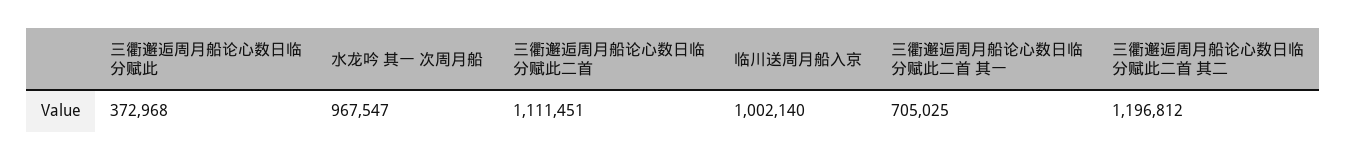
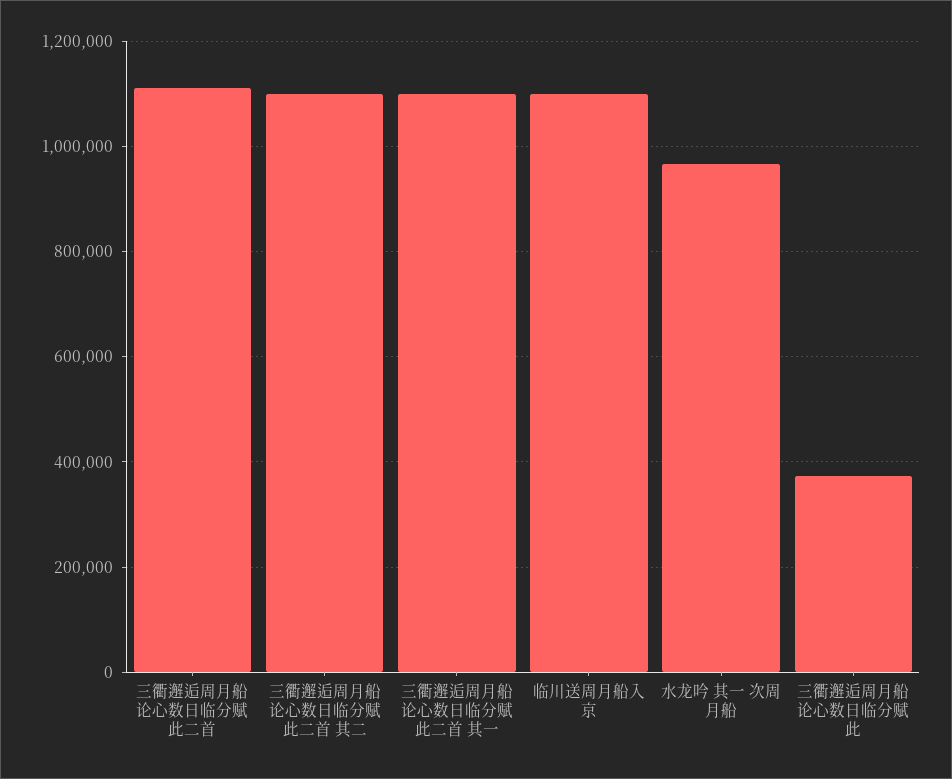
  {
    "三衢邂逅周月船论心数日临分赋此": 372968,
    "水龙吟 其一 次周月船": 967547,
    "三衢邂逅周月船论心数日临分赋此二首": 1111451,
-   "临川送周月船入京": 1002140,
+   "临川送周月船入京": 1100000,
-   "三衢邂逅周月船论心数日临分赋此二首 其一": 705025,
+   "三衢邂逅周月船论心数日临分赋此二首 其一": 1100000,
-   "三衢邂逅周月船论心数日临分赋此二首 其二": 1196812
+   "三衢邂逅周月船论心数日临分赋此二首 其二": 1100000
  }

